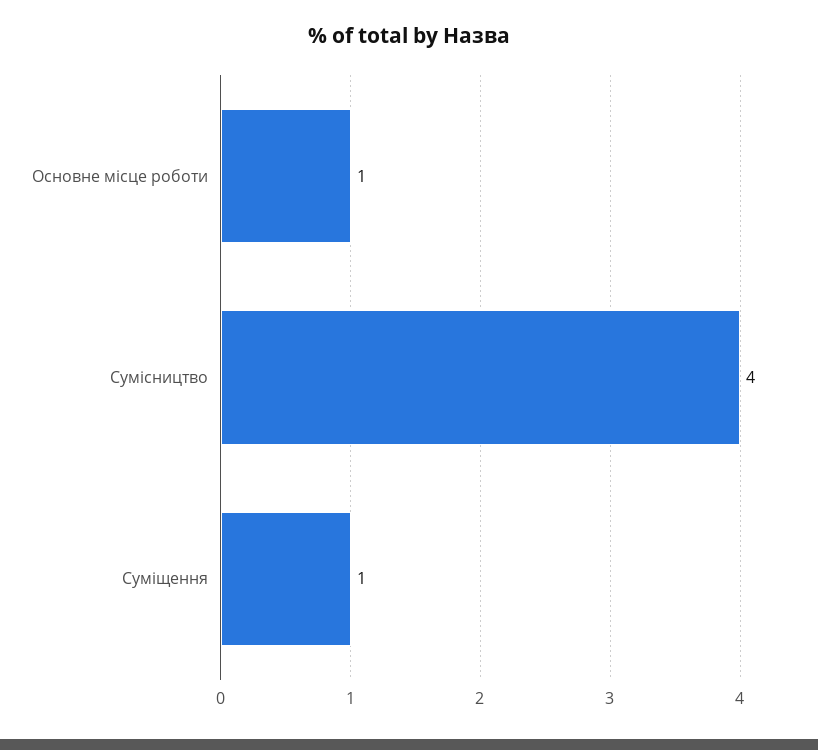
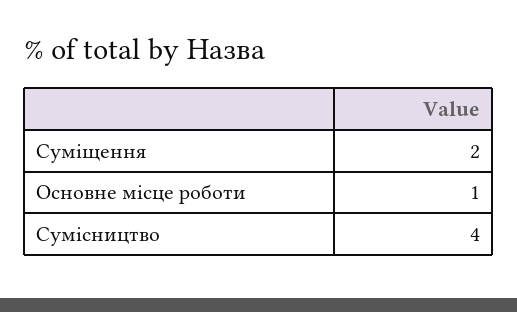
  {
    "Основне місце роботи": 1,
    "Сумісництво": 4,
-   "Суміщення": 1
+   "Суміщення": 2
  }

